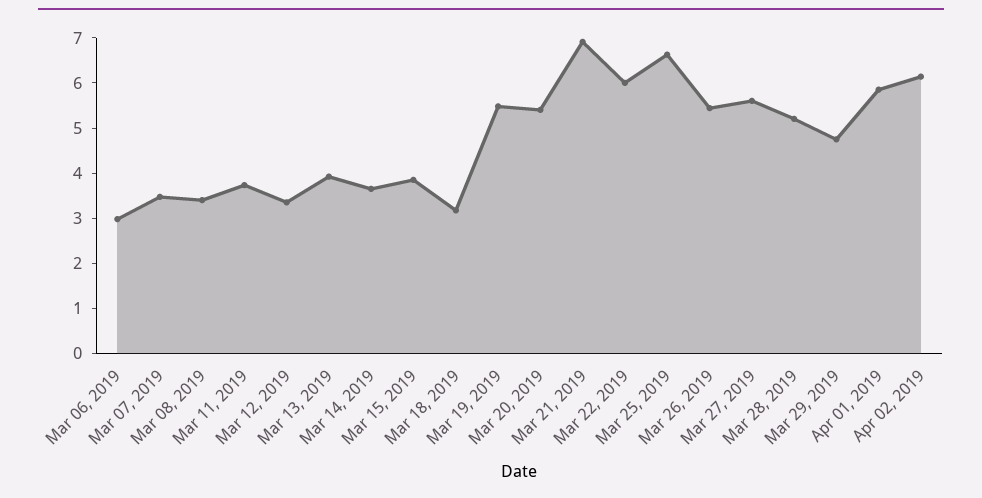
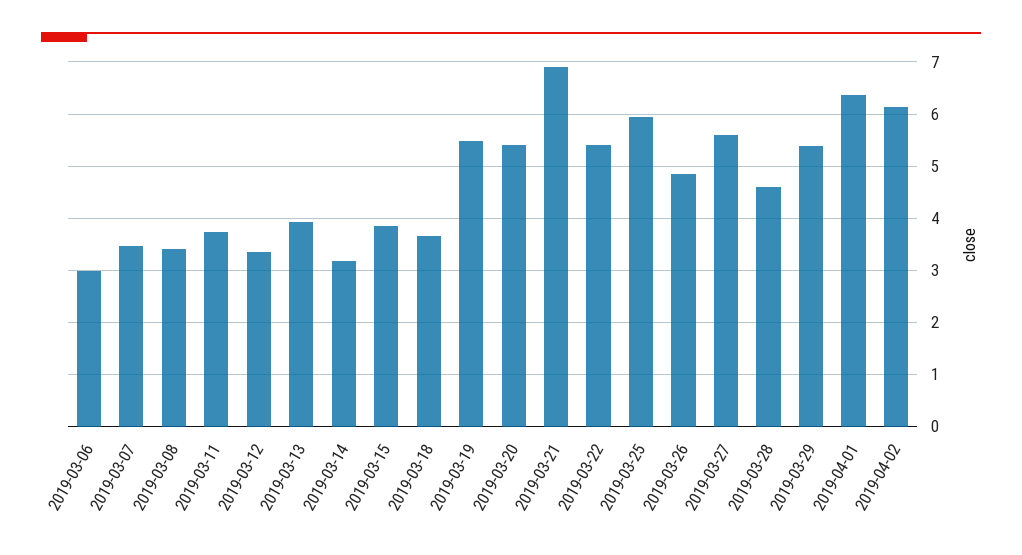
  {
    "Mar 06, 2019": 3,
    "Mar 07, 2019": 3.4,
    "Mar 08, 2019": 3.4,
    "Mar 11, 2019": 3.8,
    "Mar 12, 2019": 3.4,
    "Mar 13, 2019": 4,
-   "Mar 14, 2019": 3.6,
+   "Mar 14, 2019": 3.2,
    "Mar 15, 2019": 3.8,
-   "Mar 18, 2019": 3.2,
+   "Mar 18, 2019": 3.6,
    "Mar 19, 2019": 5.4,
    "Mar 20, 2019": 5.4,
    "Mar 21, 2019": 7,
-   "Mar 22, 2019": 6,
+   "Mar 22, 2019": 5.4,
-   "Mar 25, 2019": 6.6,
+   "Mar 25, 2019": 6,
-   "Mar 26, 2019": 5.4,
+   "Mar 26, 2019": 4.8,
    "Mar 27, 2019": 5.6,
-   "Mar 28, 2019": 5.2,
+   "Mar 28, 2019": 4.6,
-   "Mar 29, 2019": 4.8,
+   "Mar 29, 2019": 5.4,
-   "Apr 01, 2019": 5.8,
+   "Apr 01, 2019": 6.4,
    "Apr 02, 2019": 6.2
  }

